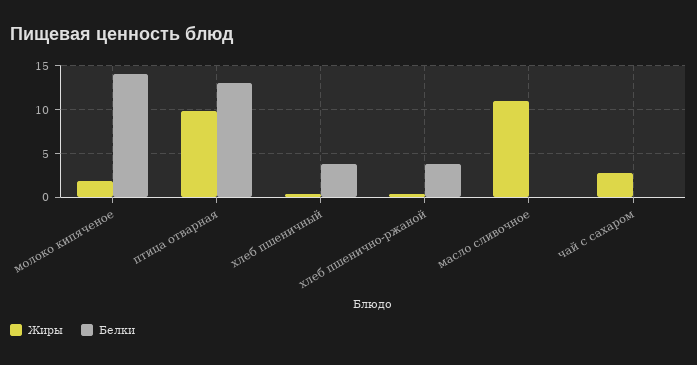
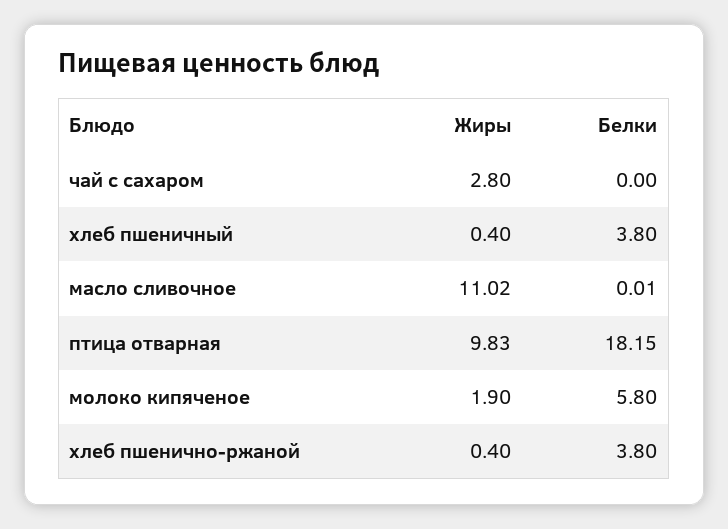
  {
    "Жиры": {
      "молоко кипяченое": 1.9,
      "птица отварная": 9.83,
      "хлеб пшеничный": 0.4,
      "хлеб пшенично-ржаной": 0.4,
      "масло сливочное": 11.02,
      "чай с сахаром": 2.8
    },
    "Белки": {
-     "молоко кипяченое": 14,
+     "молоко кипяченое": 5.8,
-     "птица отварная": 13,
+     "птица отварная": 18.15,
      "хлеб пшеничный": 3.8,
      "хлеб пшенично-ржаной": 3.8,
      "масло сливочное": 0.01,
      "чай с сахаром": 0
    }
  }

